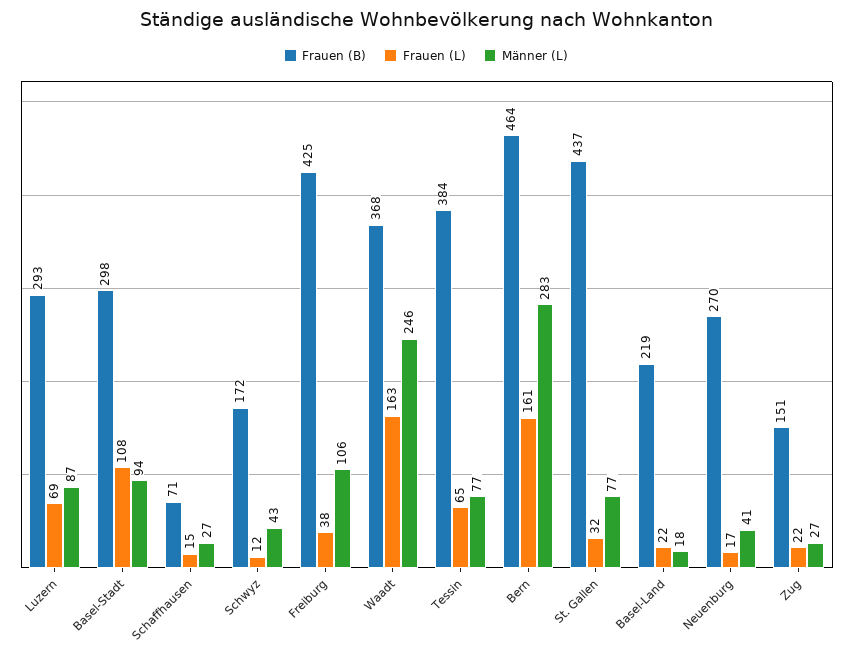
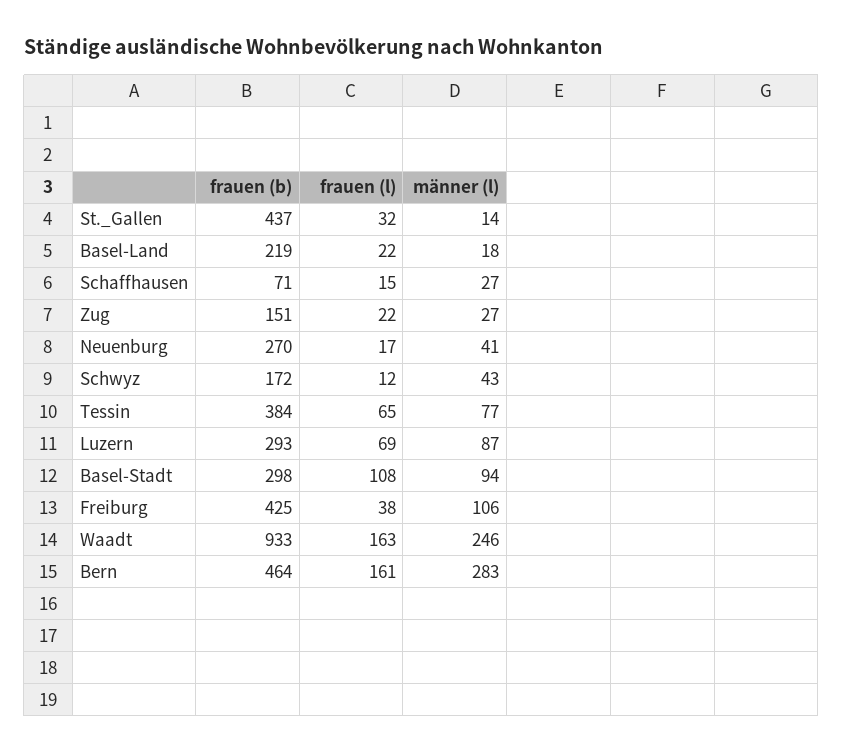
  {
    "Frauen (B)": {
      "Luzern": 293,
      "Basel-Stadt": 298,
      "Schaffhausen": 71,
      "Schwyz": 172,
      "Freiburg": 425,
-     "Waadt": 368,
+     "Waadt": 933,
      "Tessin": 384,
      "Bern": 464,
      "St. Gallen": 437,
      "Basel-Land": 219,
      "Neuenburg": 270,
      "Zug": 151
    },
    "Frauen (L)": {
      "Luzern": 69,
      "Basel-Stadt": 108,
      "Schaffhausen": 15,
      "Schwyz": 12,
      "Freiburg": 38,
      "Waadt": 163,
      "Tessin": 65,
      "Bern": 161,
      "St. Gallen": 32,
      "Basel-Land": 22,
      "Neuenburg": 17,
      "Zug": 22
    },
    "Männer (L)": {
      "Luzern": 87,
      "Basel-Stadt": 94,
      "Schaffhausen": 27,
      "Schwyz": 43,
      "Freiburg": 106,
      "Waadt": 246,
      "Tessin": 77,
      "Bern": 283,
-     "St. Gallen": 77,
+     "St. Gallen": 14,
      "Basel-Land": 18,
      "Neuenburg": 41,
      "Zug": 27
    }
  }

